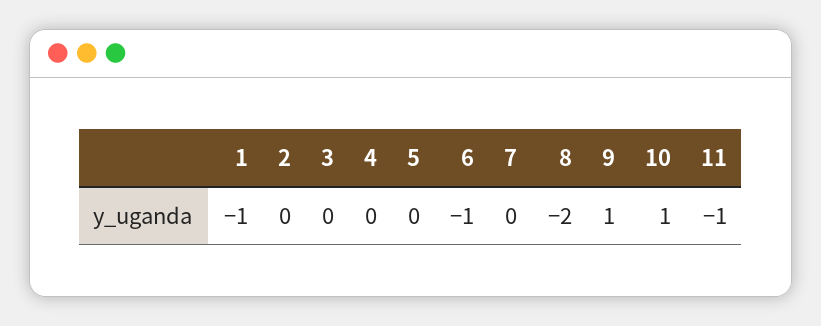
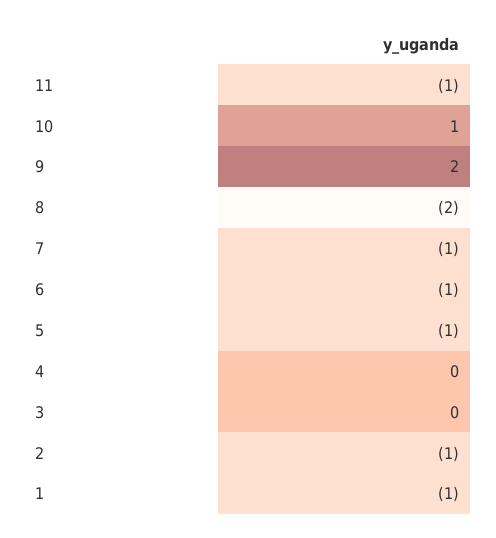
  {
    "1": -1,
-   "2": 0,
+   "2": -1,
    "3": 0,
    "4": 0,
-   "5": 0,
+   "5": -1,
    "6": -1,
-   "7": 0,
+   "7": -1,
    "8": -2,
-   "9": 1,
+   "9": 2,
    "10": 1,
    "11": -1
  }

